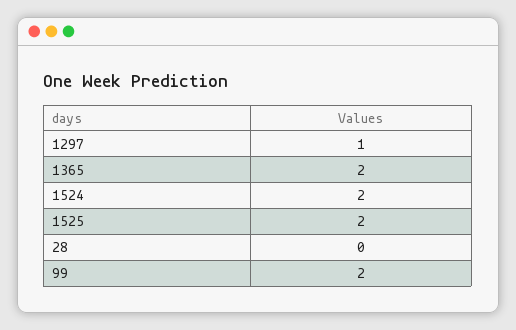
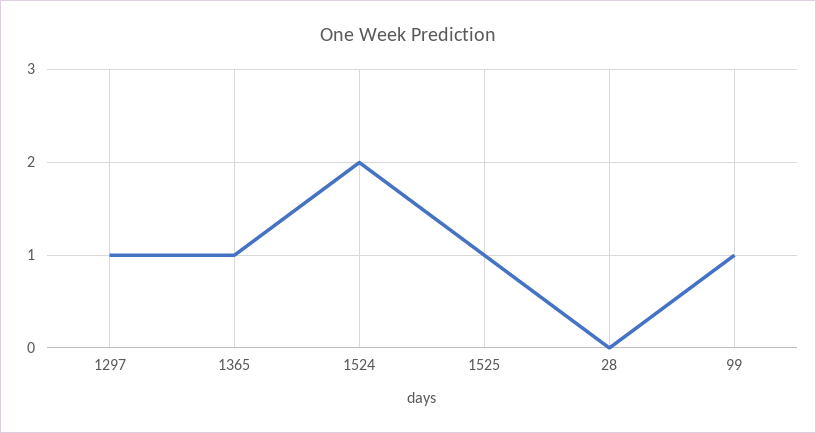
  {
    "1297": 1,
-   "1365": 2,
+   "1365": 1,
    "1524": 2,
-   "1525": 2,
+   "1525": 1,
    "28": 0,
-   "99": 2
+   "99": 1
  }

